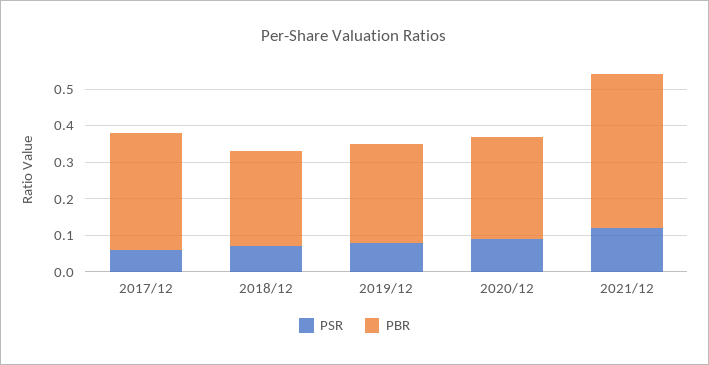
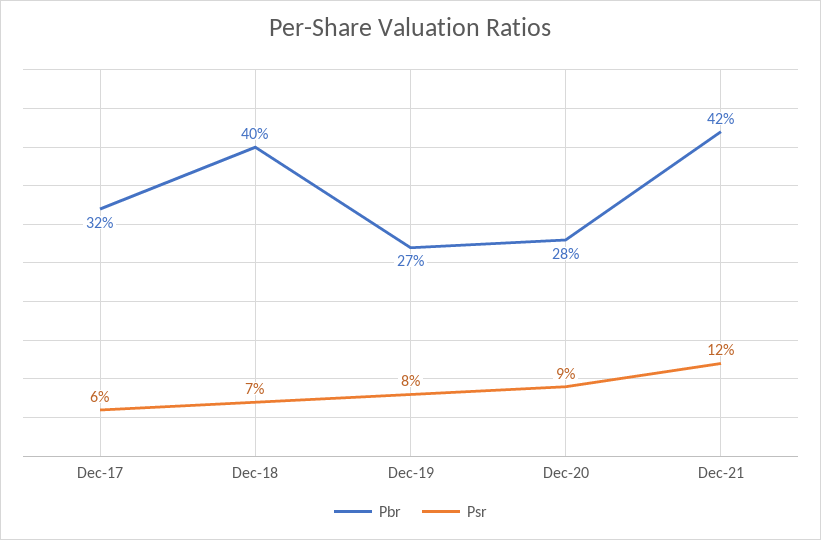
  {
    "PSR": {
      "2017/12": 0.06,
      "2018/12": 0.07,
      "2019/12": 0.08,
      "2020/12": 0.09,
      "2021/12": 0.12
    },
    "PBR": {
      "2017/12": 0.32,
-     "2018/12": 0.25,
+     "2018/12": 0.4,
      "2019/12": 0.27,
      "2020/12": 0.28,
      "2021/12": 0.42
    }
  }

